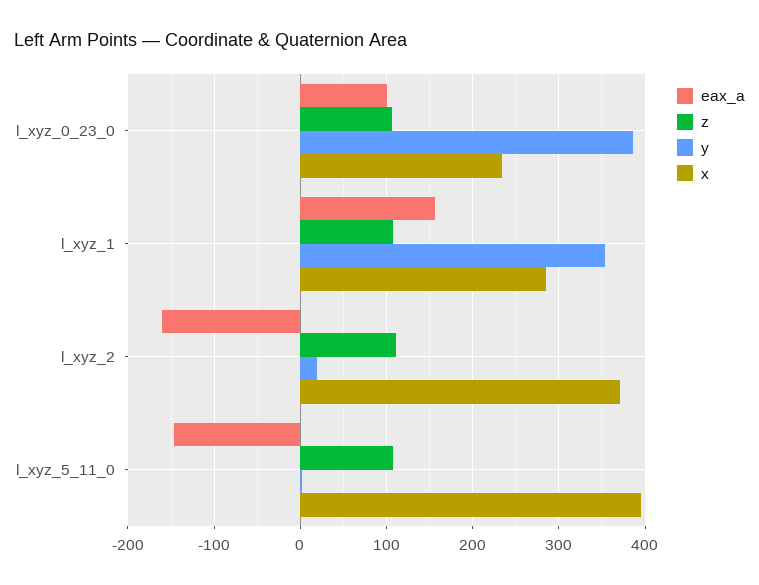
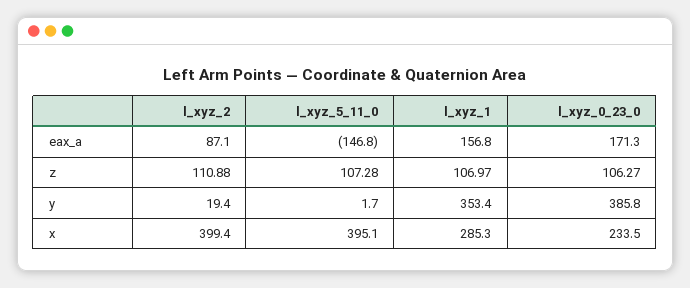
  {
    "eax_a": {
-     "l_xyz_0_23_0": 100,
+     "l_xyz_0_23_0": 171.3,
      "l_xyz_1": 156.8,
-     "l_xyz_2": -160,
+     "l_xyz_2": 87.1,
      "l_xyz_5_11_0": -146.8
    },
    "z": {
      "l_xyz_0_23_0": 106.27,
      "l_xyz_1": 106.97,
      "l_xyz_2": 110.88,
      "l_xyz_5_11_0": 107.28
    },
    "y": {
      "l_xyz_0_23_0": 385.8,
      "l_xyz_1": 353.4,
      "l_xyz_2": 19.4,
      "l_xyz_5_11_0": 1.7
    },
    "x": {
      "l_xyz_0_23_0": 233.5,
      "l_xyz_1": 285.3,
-     "l_xyz_2": 370,
+     "l_xyz_2": 399.4,
      "l_xyz_5_11_0": 395.1
    }
  }

